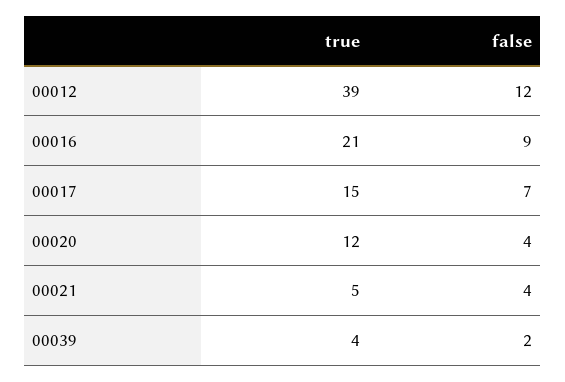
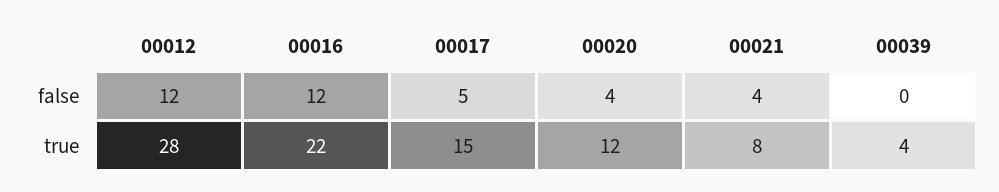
  {
    "true": {
-     "00012": 39,
+     "00012": 28,
-     "00016": 21,
+     "00016": 22,
      "00017": 15,
      "00020": 12,
-     "00021": 5,
+     "00021": 8,
      "00039": 4
    },
    "false": {
      "00012": 12,
-     "00016": 9,
+     "00016": 12,
-     "00017": 7,
+     "00017": 5,
      "00020": 4,
      "00021": 4,
-     "00039": 2
+     "00039": 0
    }
  }

